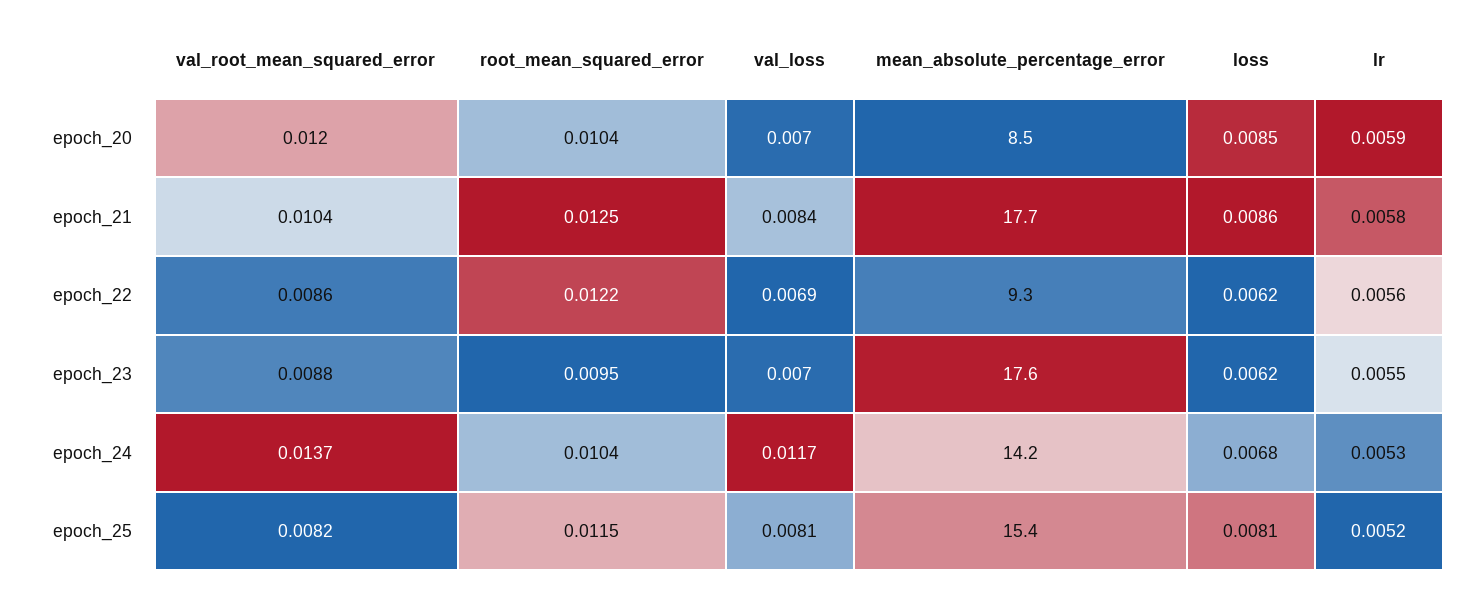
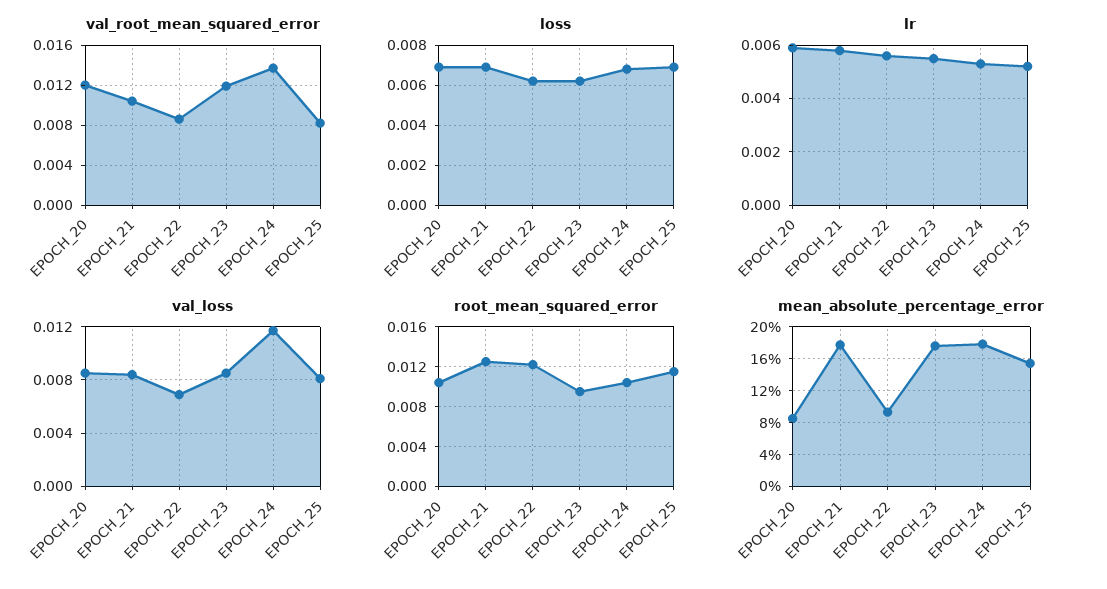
  {
    "val_root_mean_squared_error": {
      "epoch_20": 0.012,
      "epoch_21": 0.0104,
      "epoch_22": 0.0086,
-     "epoch_23": 0.0088,
+     "epoch_23": 0.012,
      "epoch_24": 0.0137,
      "epoch_25": 0.0082
    },
    "root_mean_squared_error": {
      "epoch_20": 0.0104,
      "epoch_21": 0.0125,
      "epoch_22": 0.0122,
      "epoch_23": 0.0095,
      "epoch_24": 0.0104,
      "epoch_25": 0.0115
    },
    "val_loss": {
-     "epoch_20": 0.007,
+     "epoch_20": 0.0085,
      "epoch_21": 0.0084,
      "epoch_22": 0.0069,
-     "epoch_23": 0.007,
+     "epoch_23": 0.0085,
      "epoch_24": 0.0117,
      "epoch_25": 0.0081
    },
    "mean_absolute_percentage_error": {
      "epoch_20": 8.5,
      "epoch_21": 17.7,
      "epoch_22": 9.3,
      "epoch_23": 17.6,
-     "epoch_24": 14.2,
+     "epoch_24": 18,
      "epoch_25": 15.4
    },
    "loss": {
-     "epoch_20": 0.0085,
+     "epoch_20": 0.007,
-     "epoch_21": 0.0086,
+     "epoch_21": 0.007,
      "epoch_22": 0.0062,
      "epoch_23": 0.0062,
      "epoch_24": 0.0068,
-     "epoch_25": 0.0081
+     "epoch_25": 0.007
    },
    "lr": {
      "epoch_20": 0.0059,
      "epoch_21": 0.0058,
      "epoch_22": 0.0056,
      "epoch_23": 0.0055,
      "epoch_24": 0.0053,
      "epoch_25": 0.0052
    }
  }

